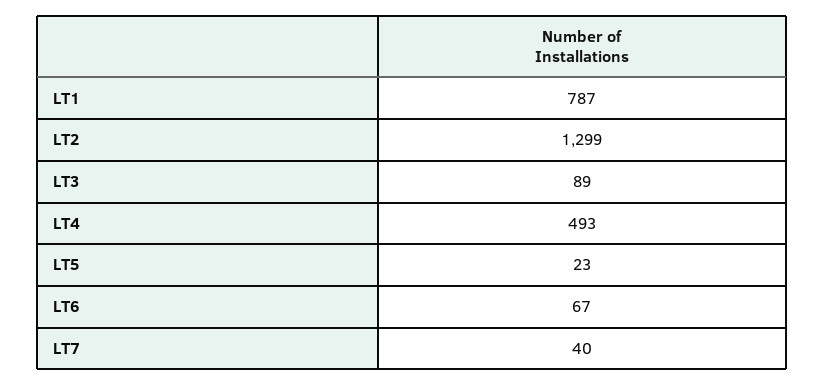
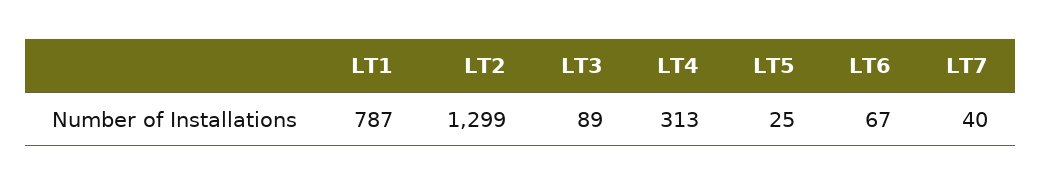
  {
    "LT1": 787,
    "LT2": 1299,
    "LT3": 89,
-   "LT4": 493,
+   "LT4": 313,
-   "LT5": 23,
+   "LT5": 25,
    "LT6": 67,
    "LT7": 40
  }

